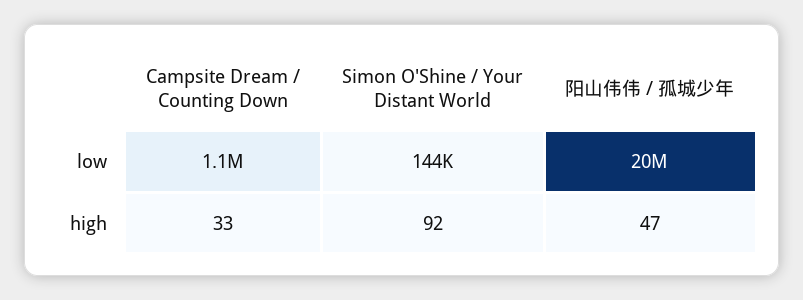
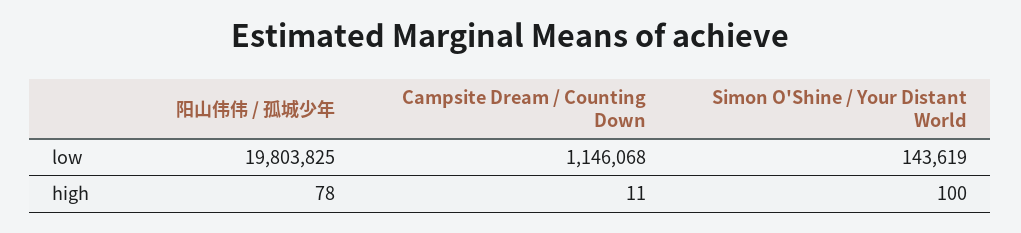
  {
    "Campsite Dream / Counting Down": {
      "low": 1146068,
-     "high": 33
+     "high": 11
    },
    "Simon O'Shine / Your Distant World": {
      "low": 143619,
-     "high": 92
+     "high": 100
    },
    "阳山伟伟 / 孤城少年": {
      "low": 19803825,
-     "high": 47
+     "high": 78
    }
  }

